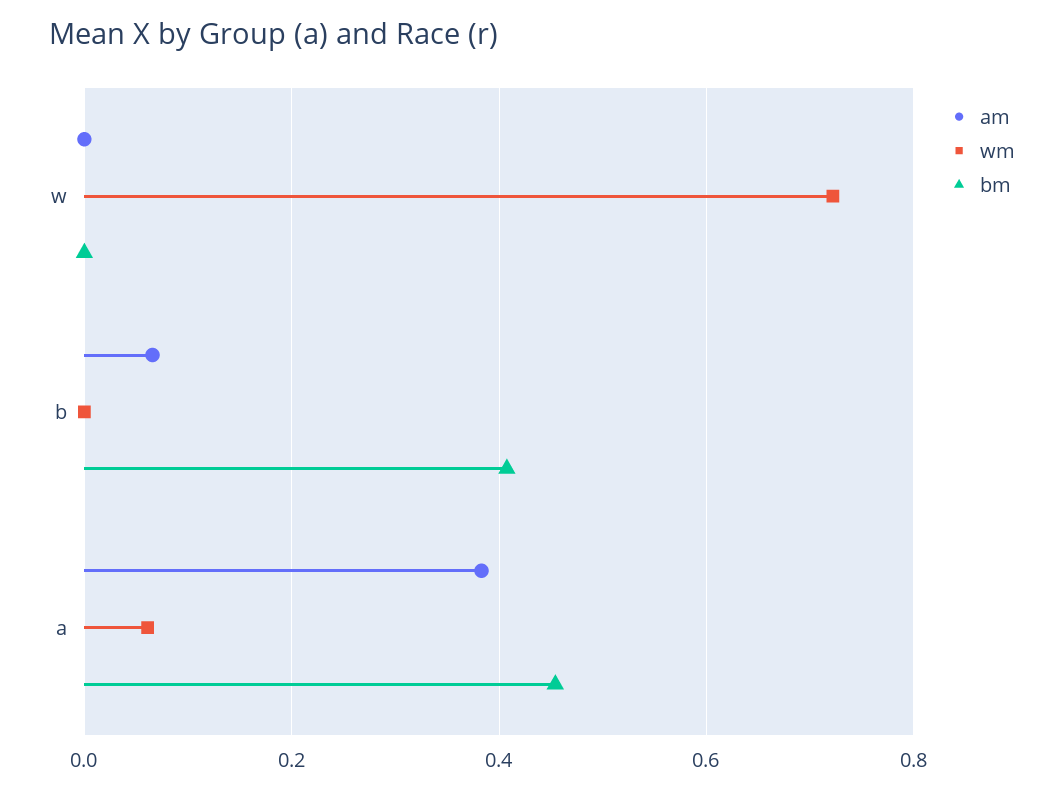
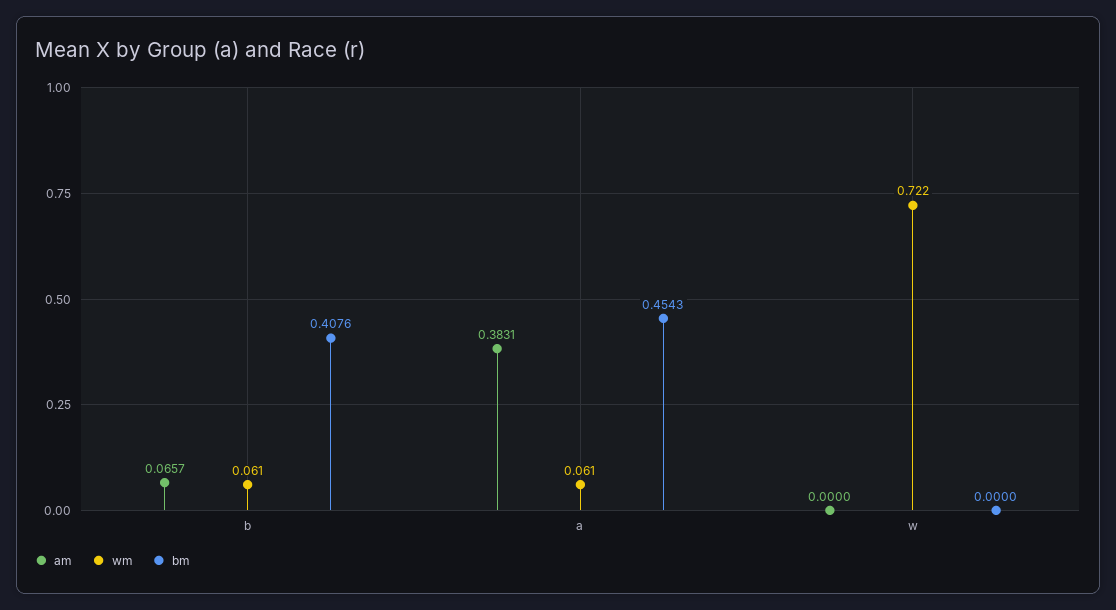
  {
    "am": {
      "w": 0,
      "b": 0.0657,
      "a": 0.3831
    },
    "wm": {
      "w": 0.722,
-     "b": 0,
+     "b": 0.061,
      "a": 0.061
    },
    "bm": {
      "w": 0,
      "b": 0.4076,
      "a": 0.4543
    }
  }

